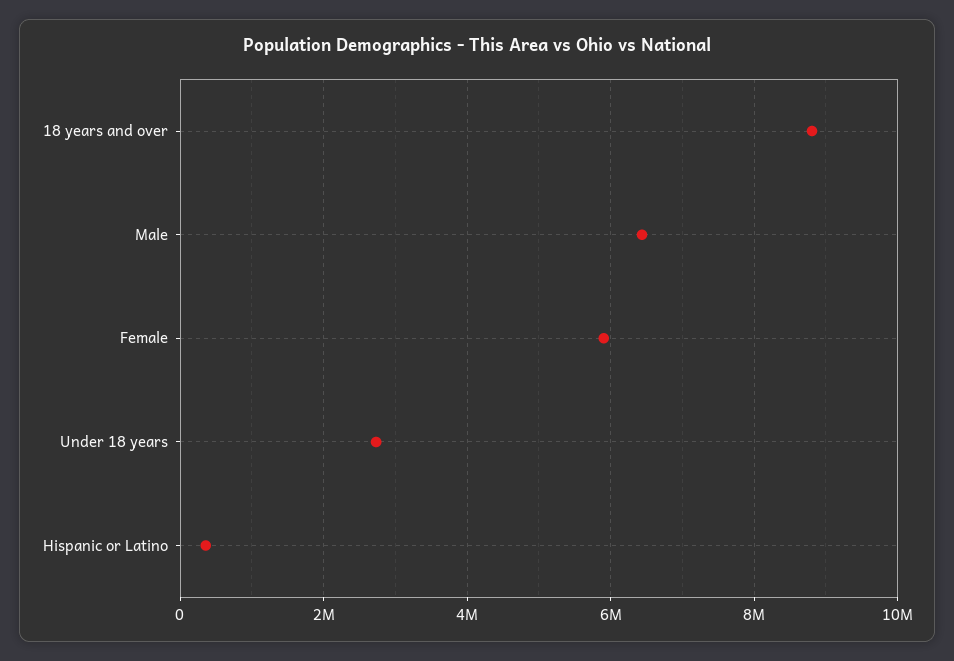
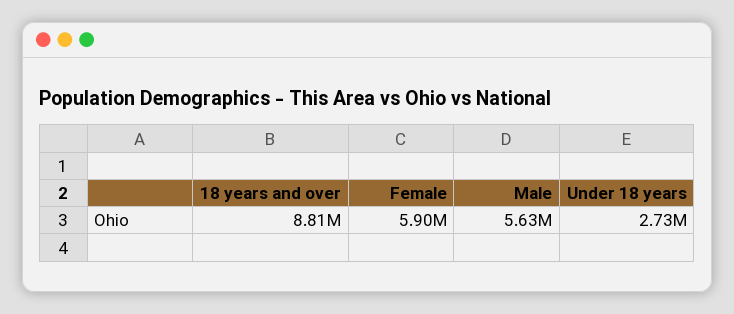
  {
    "18 years and over": 8810000,
-   "Male": 6400000,
+   "Male": 5630000,
    "Female": 5900000,
-   "Under 18 years": 2730000,
+   "Under 18 years": 2730000
-   "Hispanic or Latino": 400000
  }

